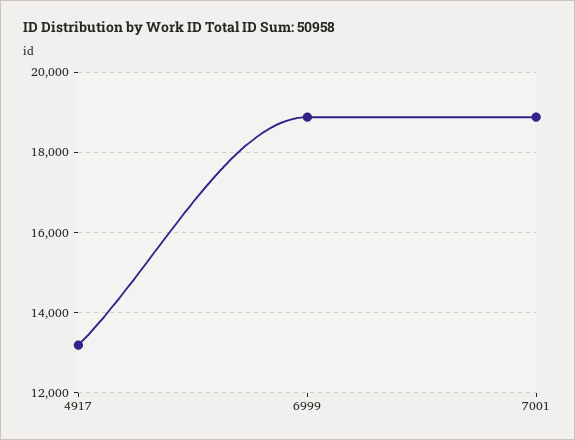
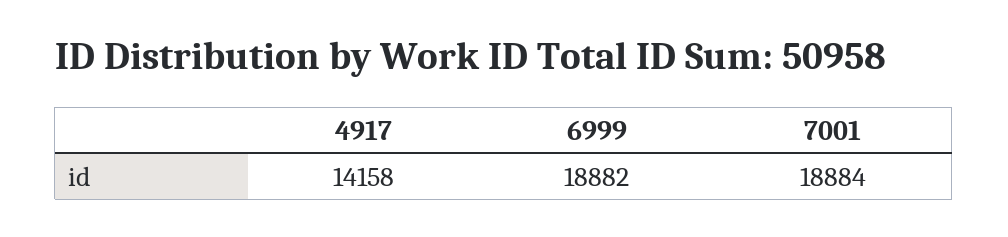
  {
-   "4917": 13200,
+   "4917": 14158,
    "6999": 18882,
    "7001": 18884
  }

